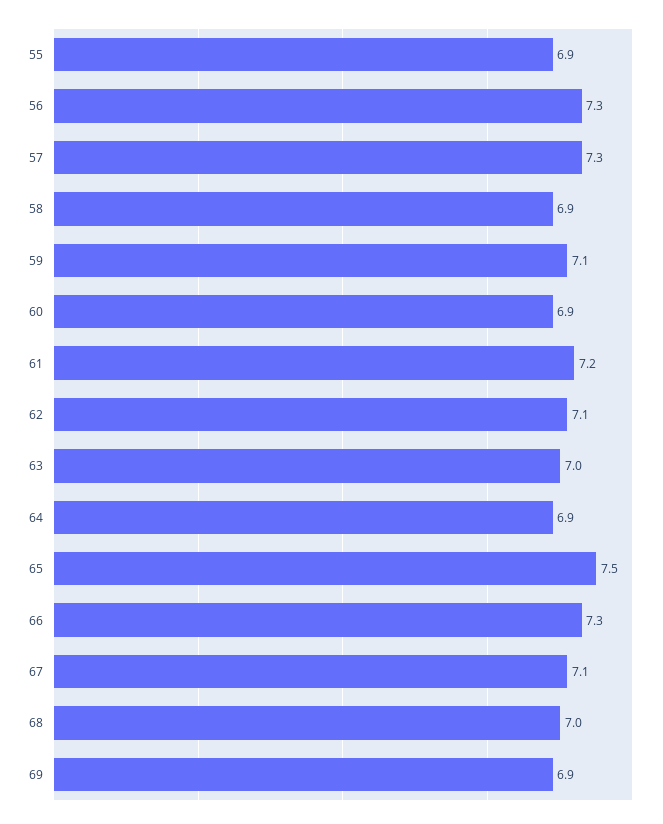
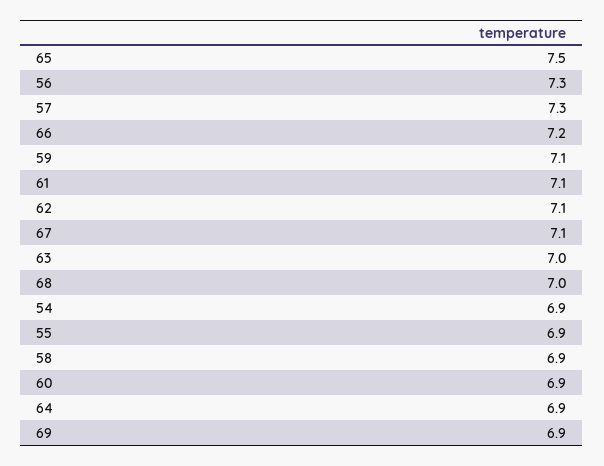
  {
    "55": 6.9,
    "56": 7.3,
    "57": 7.3,
    "58": 6.9,
    "59": 7.1,
    "60": 6.9,
-   "61": 7.2,
+   "61": 7.1,
    "62": 7.1,
    "63": 7,
    "64": 6.9,
    "65": 7.5,
-   "66": 7.3,
+   "66": 7.2,
    "67": 7.1,
    "68": 7,
-   "69": 6.9
+   "69": 6.9,
+   "54": 6.9
  }

